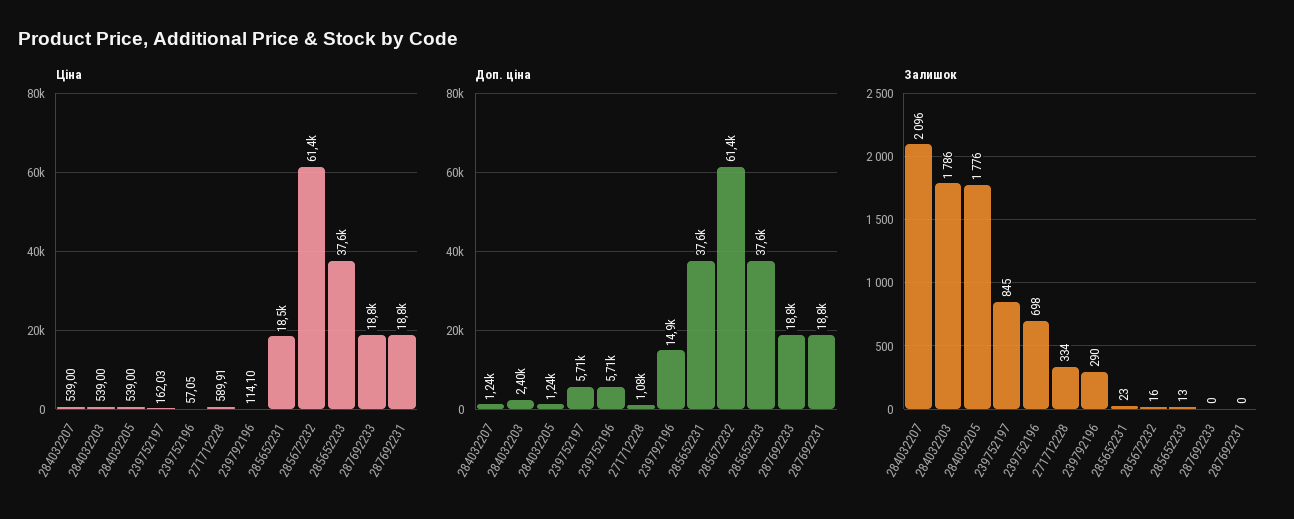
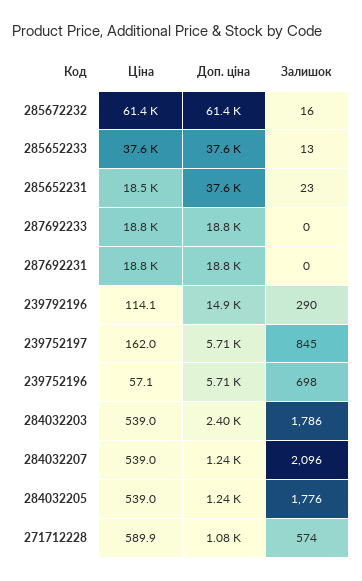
  {
    "Ціна": {
      "284032207": 539,
      "284032203": 539,
      "284032205": 539,
      "239752197": 162.03,
      "239752196": 57.05,
      "271712228": 589.91,
      "239792196": 114.1,
      "285652231": 18500,
      "285672232": 61400,
      "285652233": 37600,
      "287692233": 18800,
      "287692231": 18800
    },
    "Доп. ціна": {
      "284032207": 1240,
      "284032203": 2400,
      "284032205": 1240,
      "239752197": 5710,
      "239752196": 5710,
      "271712228": 1080,
      "239792196": 14900,
      "285652231": 37600,
      "285672232": 61400,
      "285652233": 37600,
      "287692233": 18800,
      "287692231": 18800
    },
    "Залишок": {
      "284032207": 2096,
      "284032203": 1786,
      "284032205": 1776,
      "239752197": 845,
      "239752196": 698,
-     "271712228": 334,
+     "271712228": 574,
      "239792196": 290,
      "285652231": 23,
      "285672232": 16,
      "285652233": 13,
      "287692233": 0,
      "287692231": 0
    }
  }

